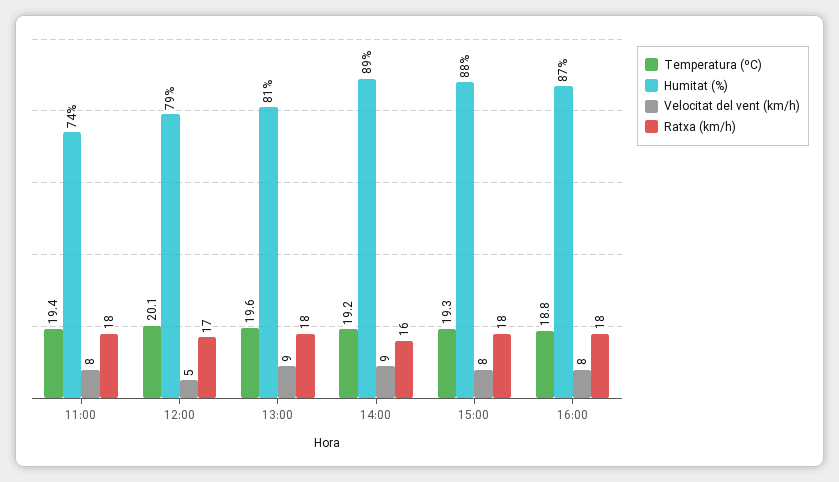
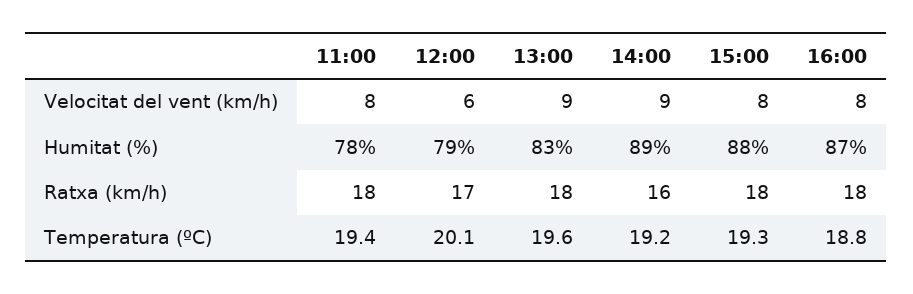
  {
    "Temperatura (ºC)": {
      "11:00": 19.4,
      "12:00": 20.1,
      "13:00": 19.6,
      "14:00": 19.2,
      "15:00": 19.3,
      "16:00": 18.8
    },
    "Humitat (%)": {
-     "11:00": 74,
+     "11:00": 78,
      "12:00": 79,
-     "13:00": 81,
+     "13:00": 83,
      "14:00": 89,
      "15:00": 88,
      "16:00": 87
    },
    "Velocitat del vent (km/h)": {
      "11:00": 8,
-     "12:00": 5,
+     "12:00": 6,
      "13:00": 9,
      "14:00": 9,
      "15:00": 8,
      "16:00": 8
    },
    "Ratxa (km/h)": {
      "11:00": 18,
      "12:00": 17,
      "13:00": 18,
      "14:00": 16,
      "15:00": 18,
      "16:00": 18
    }
  }

